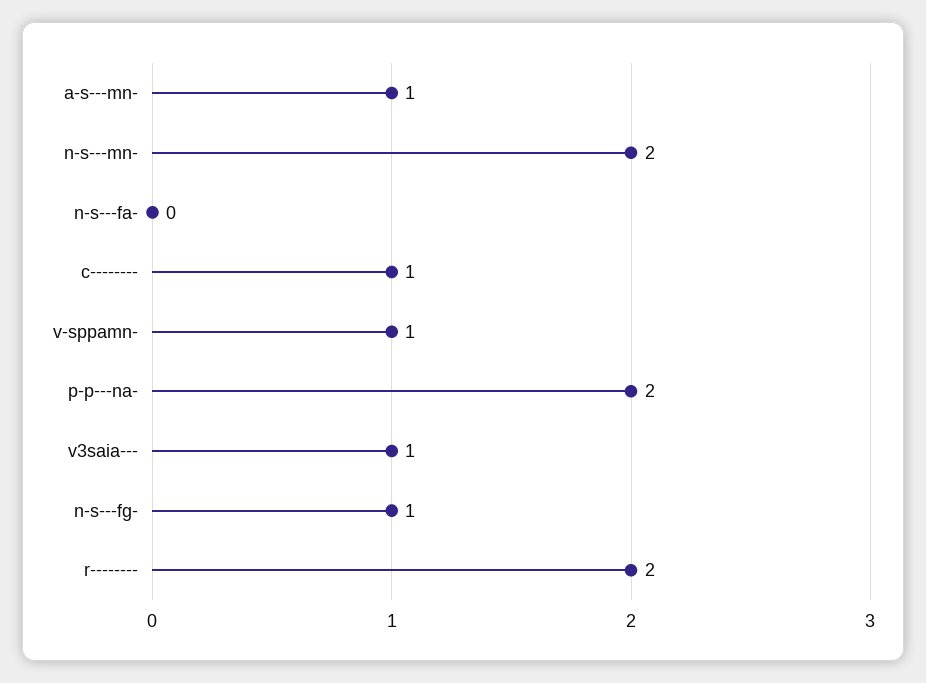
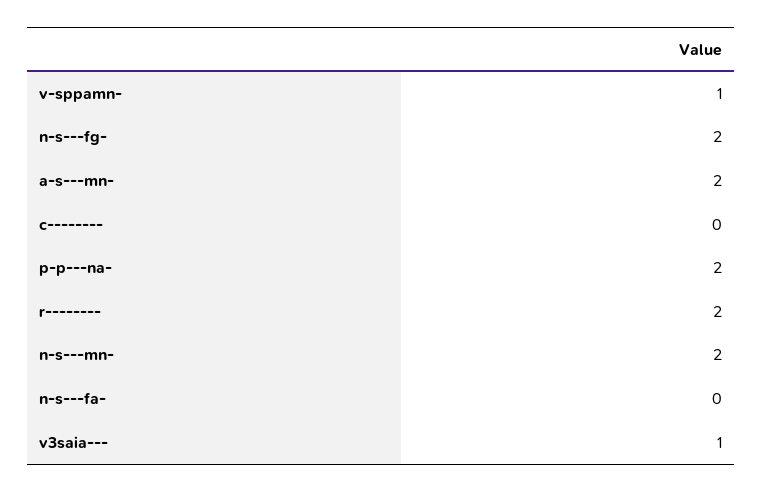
  {
-   "a-s---mn-": 1,
+   "a-s---mn-": 2,
    "n-s---mn-": 2,
    "n-s---fa-": 0,
-   "c--------": 1,
+   "c--------": 0,
    "v-sppamn-": 1,
    "p-p---na-": 2,
    "v3saia---": 1,
-   "n-s---fg-": 1,
+   "n-s---fg-": 2,
    "r--------": 2
  }

